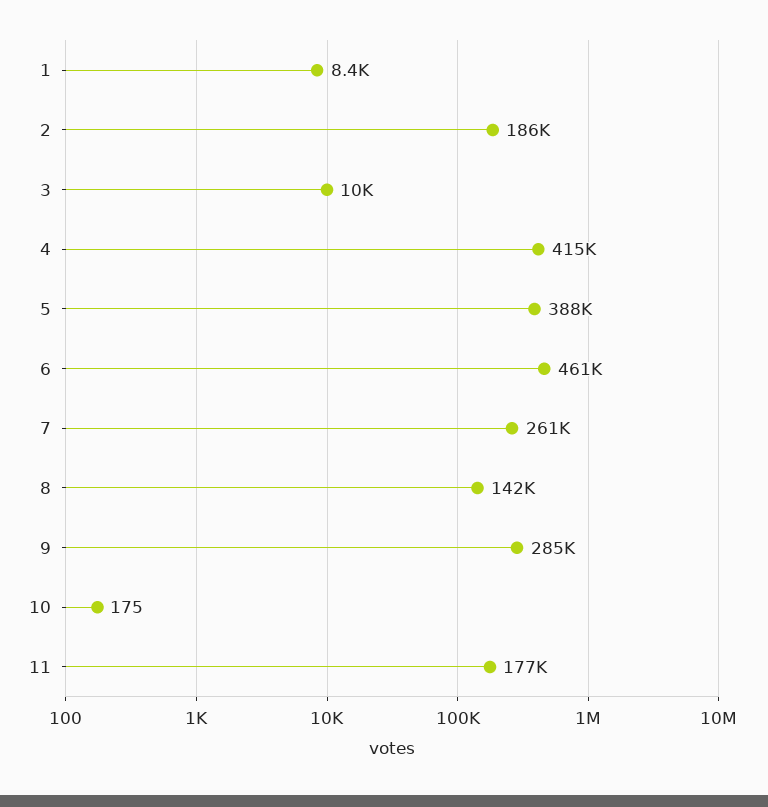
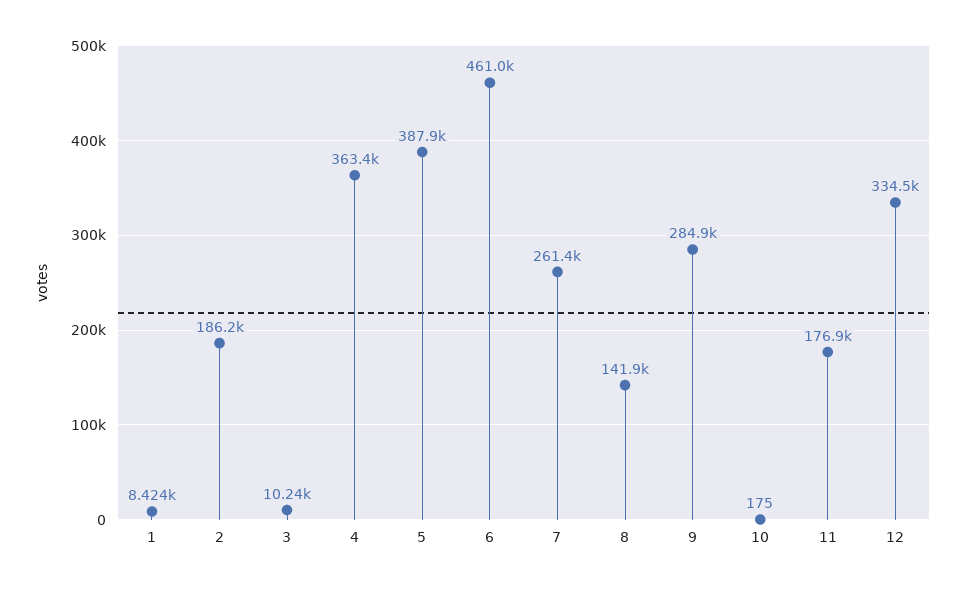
  {
    "1": 8424,
    "2": 186200,
    "3": 10240,
-   "4": 415000,
+   "4": 363400,
    "5": 387900,
    "6": 461000,
    "7": 261400,
    "8": 141900,
    "9": 284900,
    "10": 175,
-   "11": 176900
+   "11": 176900,
+   "12": 334500
  }

